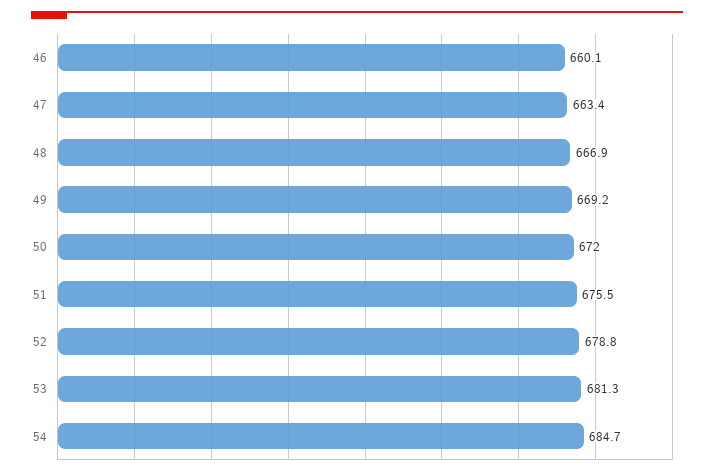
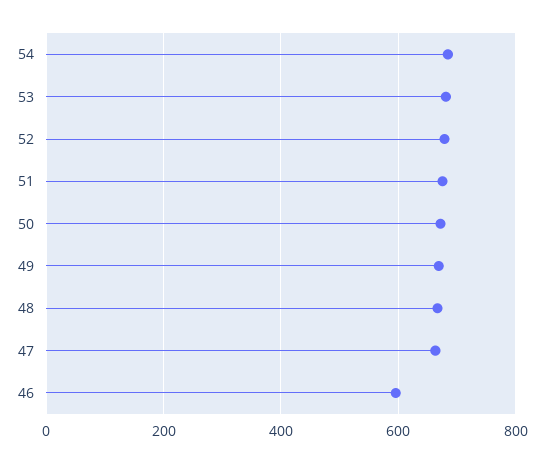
  {
-   "46": 660.1,
+   "46": 600,
    "47": 663.4,
    "48": 666.9,
    "49": 669.2,
    "50": 672,
    "51": 675.5,
    "52": 678.8,
    "53": 681.3,
    "54": 684.7
  }

